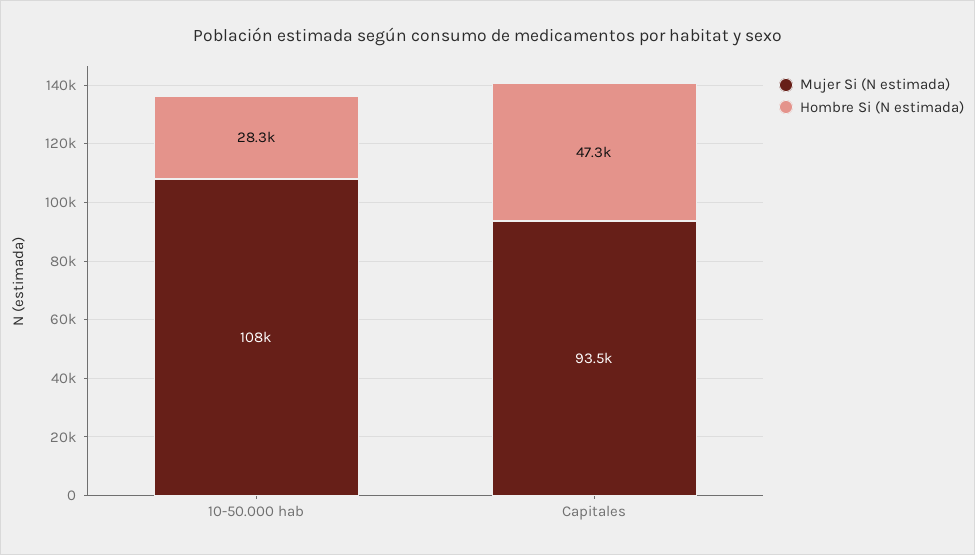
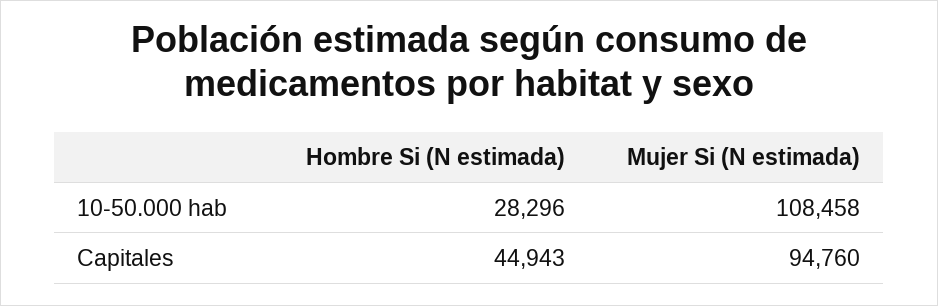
  {
    "Mujer Si (N estimada)": {
      "10-50.000 hab": 108458,
-     "Capitales": 93500
+     "Capitales": 94760
    },
    "Hombre Si (N estimada)": {
      "10-50.000 hab": 28296,
-     "Capitales": 47300
+     "Capitales": 44943
    }
  }

